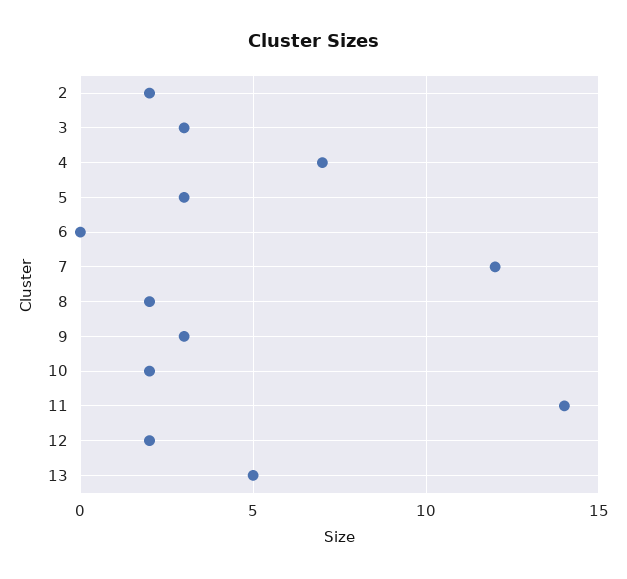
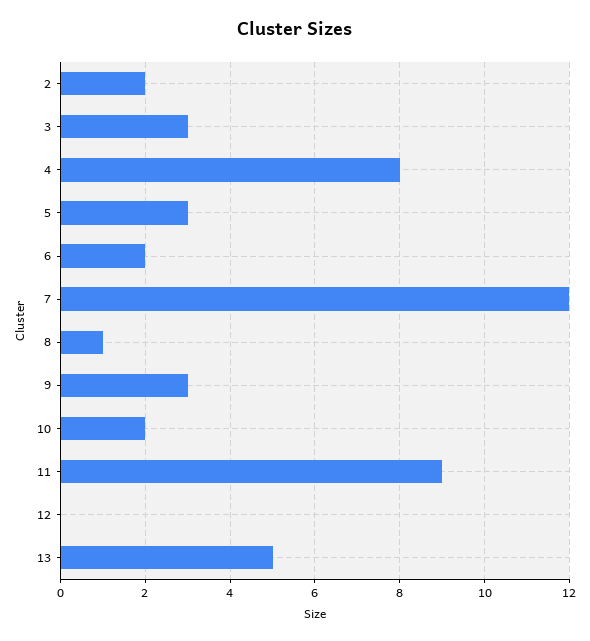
  {
    "2": 2,
    "3": 3,
-   "4": 7,
+   "4": 8,
    "5": 3,
-   "6": 0,
+   "6": 2,
    "7": 12,
-   "8": 2,
+   "8": 1,
    "9": 3,
    "10": 2,
-   "11": 14,
+   "11": 9,
-   "12": 2,
+   "12": 0,
    "13": 5
  }

